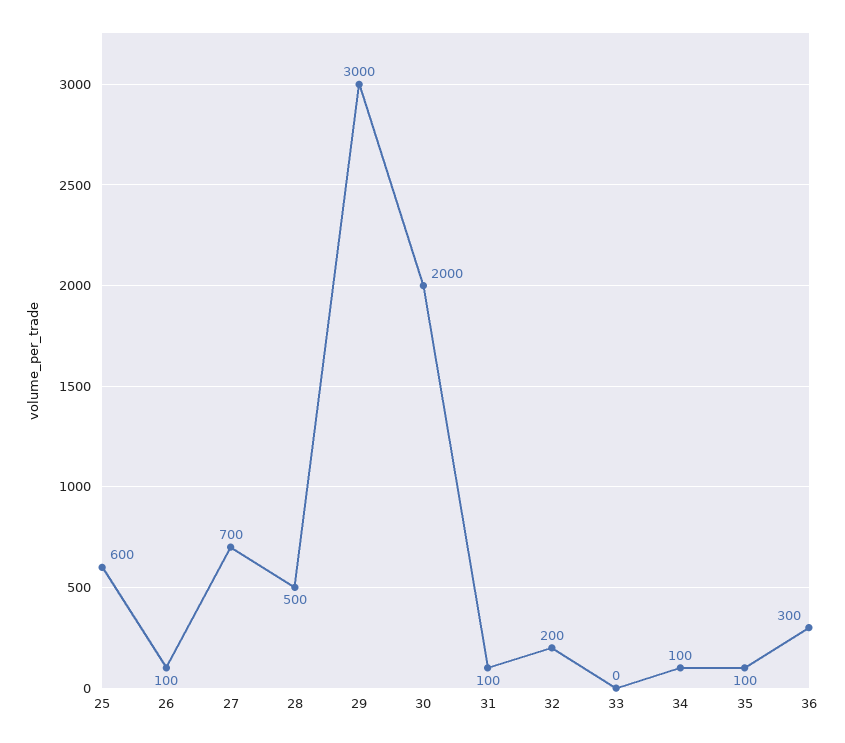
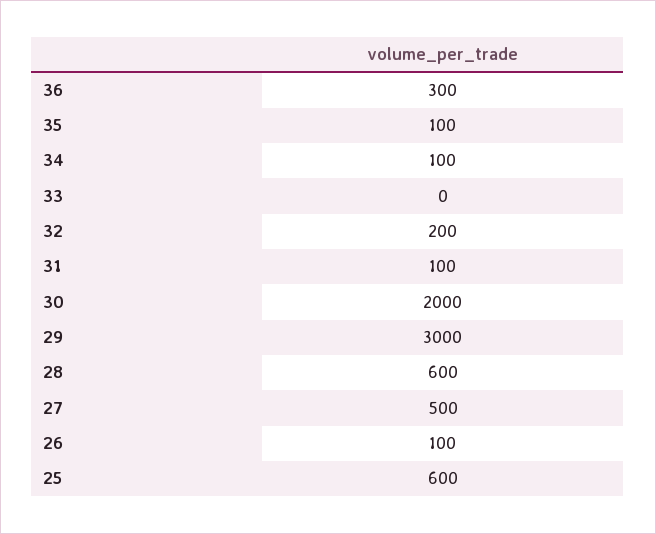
  {
    "25": 600,
    "26": 100,
-   "27": 700,
+   "27": 500,
-   "28": 500,
+   "28": 600,
    "29": 3000,
    "30": 2000,
    "31": 100,
    "32": 200,
    "33": 0,
    "34": 100,
    "35": 100,
    "36": 300
  }

